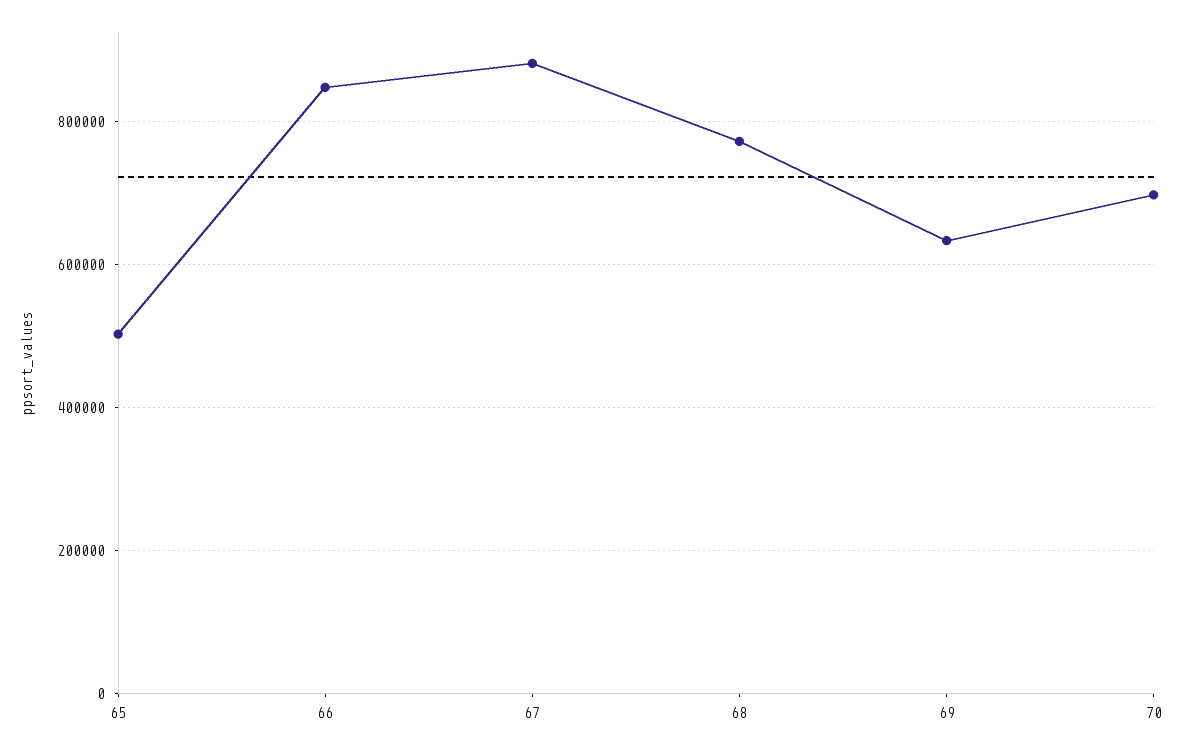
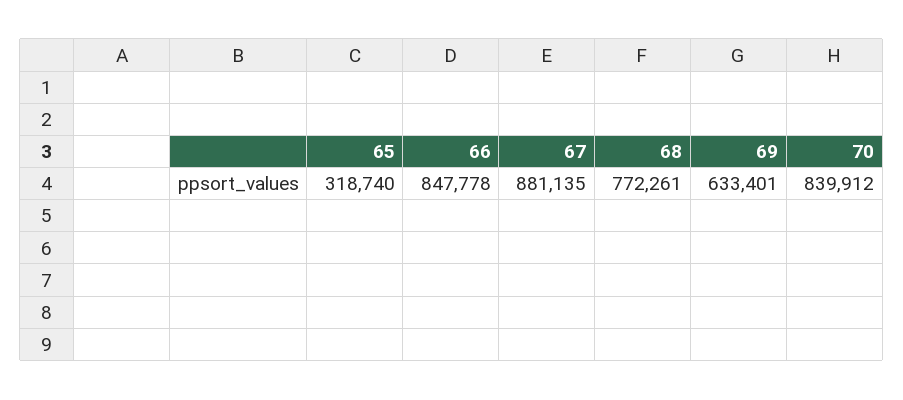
  {
-   "65": 500000,
+   "65": 318740,
    "66": 847778,
    "67": 881135,
    "68": 772261,
    "69": 633401,
-   "70": 700000
+   "70": 839912
  }

